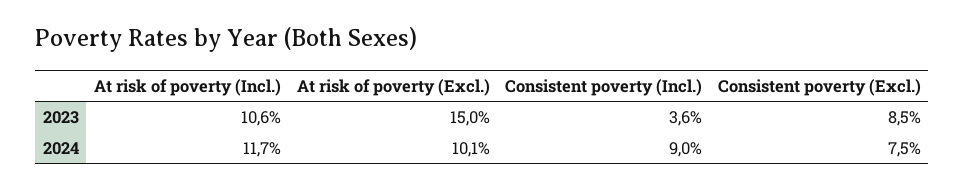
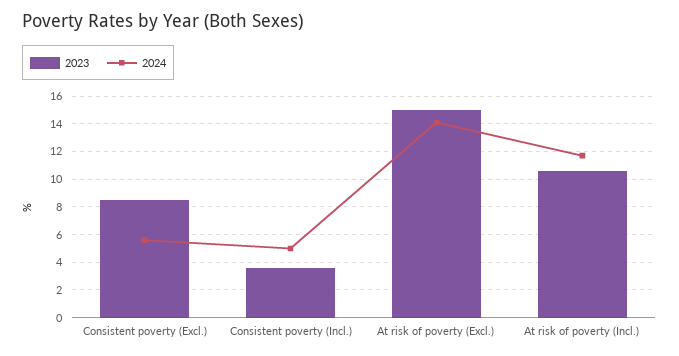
  {
    "2023": {
      "At risk of poverty (Incl.)": 10.6,
      "At risk of poverty (Excl.)": 15,
      "Consistent poverty (Incl.)": 3.6,
      "Consistent poverty (Excl.)": 8.5
    },
    "2024": {
      "At risk of poverty (Incl.)": 11.7,
-     "At risk of poverty (Excl.)": 10.1,
+     "At risk of poverty (Excl.)": 14,
-     "Consistent poverty (Incl.)": 9,
+     "Consistent poverty (Incl.)": 5,
-     "Consistent poverty (Excl.)": 7.5
+     "Consistent poverty (Excl.)": 5.5
    }
  }

